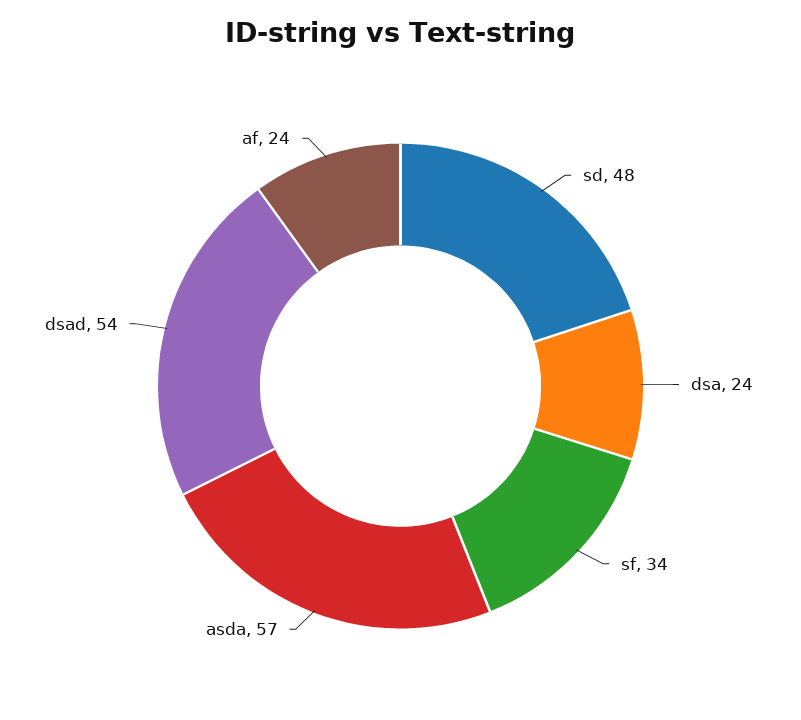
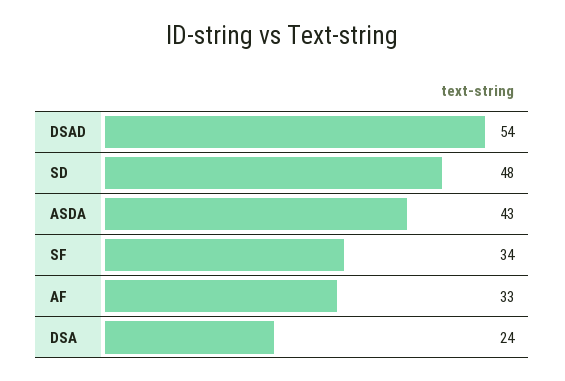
  {
    "sd": 48,
    "dsa": 24,
    "sf": 34,
-   "asda": 57,
+   "asda": 43,
    "dsad": 54,
-   "af": 24
+   "af": 33
  }

